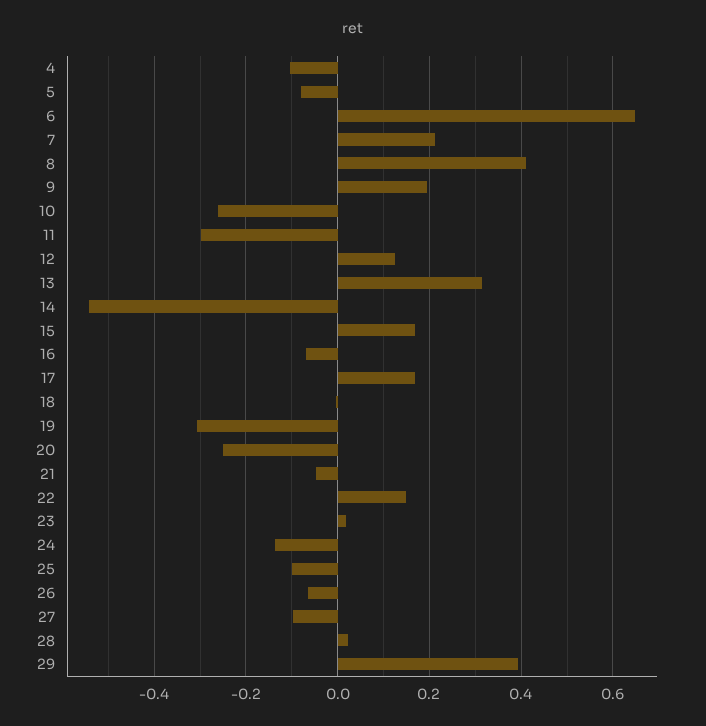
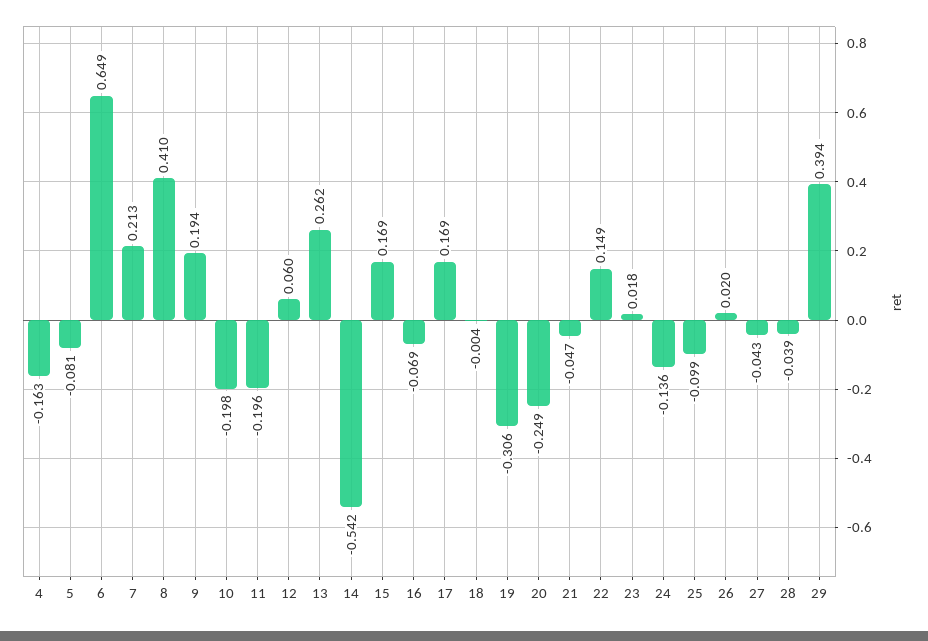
  {
-   "4": -0.1,
+   "4": -0.163,
    "5": -0.081,
    "6": 0.649,
    "7": 0.213,
    "8": 0.41,
    "9": 0.194,
-   "10": -0.26,
+   "10": -0.198,
-   "11": -0.3,
+   "11": -0.196,
-   "12": 0.12,
+   "12": 0.06,
-   "13": 0.32,
+   "13": 0.262,
    "14": -0.542,
    "15": 0.169,
    "16": -0.069,
    "17": 0.169,
    "18": -0.004,
    "19": -0.306,
    "20": -0.249,
    "21": -0.047,
    "22": 0.149,
    "23": 0.018,
    "24": -0.136,
    "25": -0.099,
-   "26": -0.06,
+   "26": 0.02,
-   "27": -0.1,
+   "27": -0.043,
-   "28": 0.02,
+   "28": -0.039,
    "29": 0.394
  }

